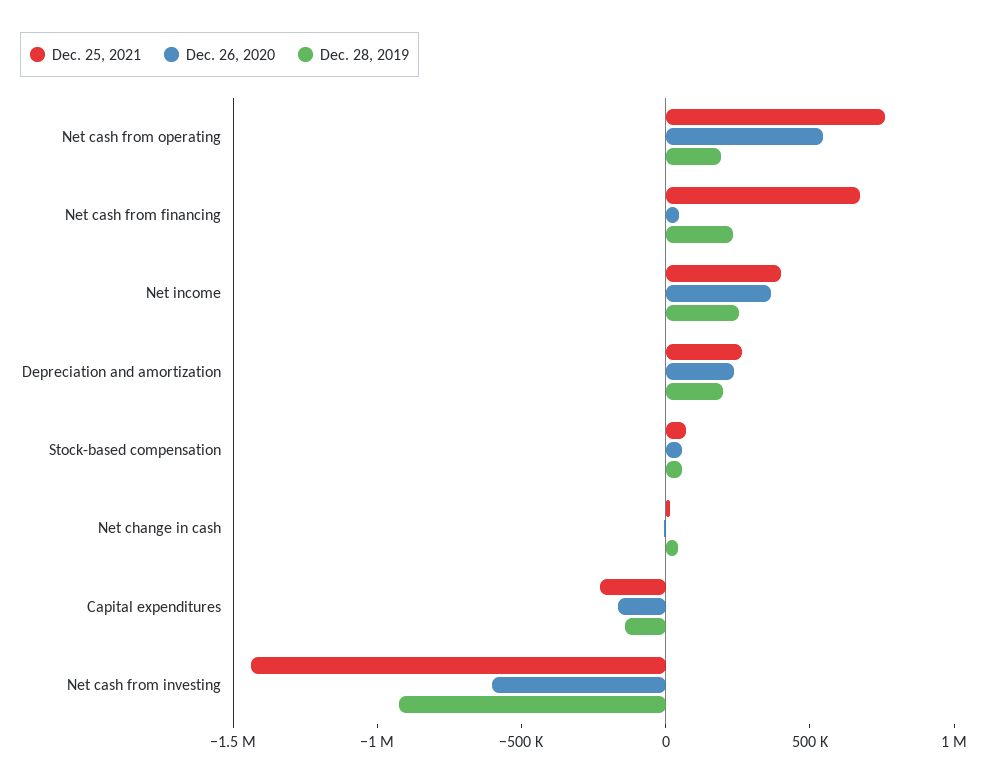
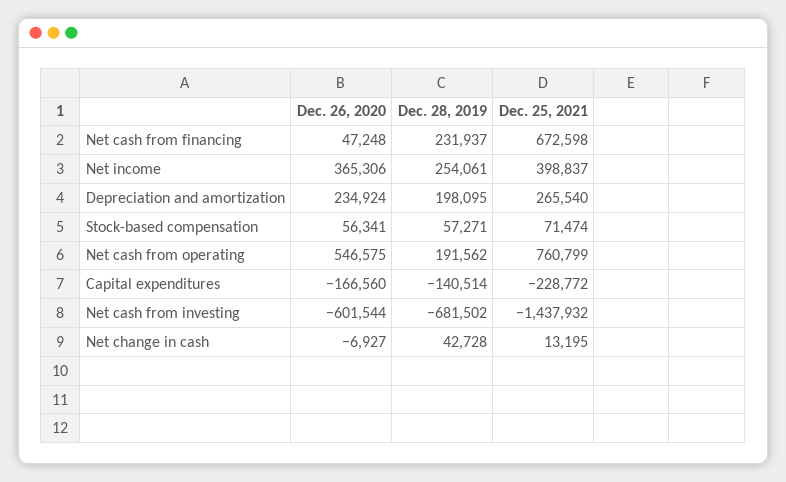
  {
    "Dec. 25, 2021": {
      "Net cash from operating": 760799,
      "Net cash from financing": 672598,
      "Net income": 398837,
      "Depreciation and amortization": 265540,
      "Stock-based compensation": 71474,
      "Net change in cash": 13195,
      "Capital expenditures": -228772,
      "Net cash from investing": -1437932
    },
    "Dec. 26, 2020": {
      "Net cash from operating": 546575,
      "Net cash from financing": 47248,
      "Net income": 365306,
      "Depreciation and amortization": 234924,
      "Stock-based compensation": 56341,
      "Net change in cash": -6927,
      "Capital expenditures": -166560,
      "Net cash from investing": -601544
    },
    "Dec. 28, 2019": {
      "Net cash from operating": 191562,
      "Net cash from financing": 231937,
      "Net income": 254061,
      "Depreciation and amortization": 198095,
      "Stock-based compensation": 57271,
      "Net change in cash": 42728,
      "Capital expenditures": -140514,
-     "Net cash from investing": -900000
+     "Net cash from investing": -681502
    }
  }

